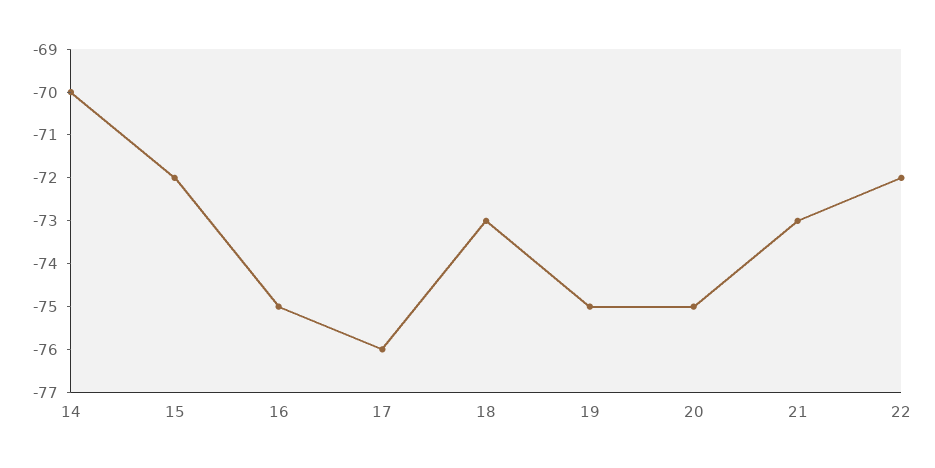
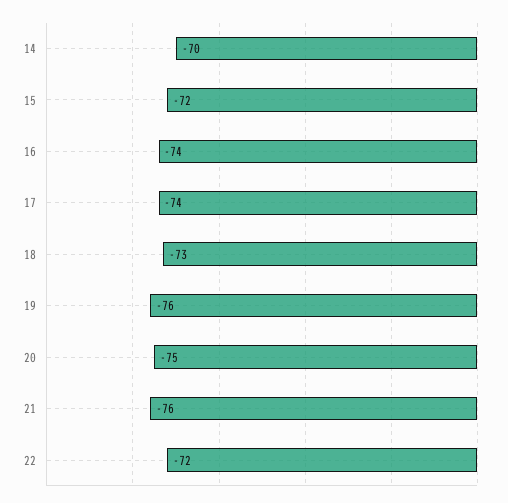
  {
    "14": -70,
    "15": -72,
-   "16": -75,
+   "16": -74,
-   "17": -76,
+   "17": -74,
    "18": -73,
-   "19": -75,
+   "19": -76,
    "20": -75,
-   "21": -73,
+   "21": -76,
    "22": -72
  }

